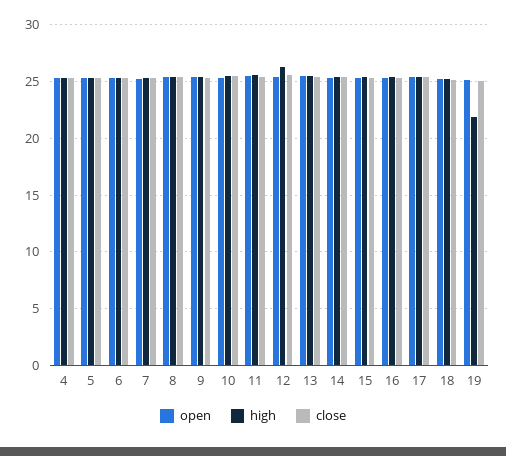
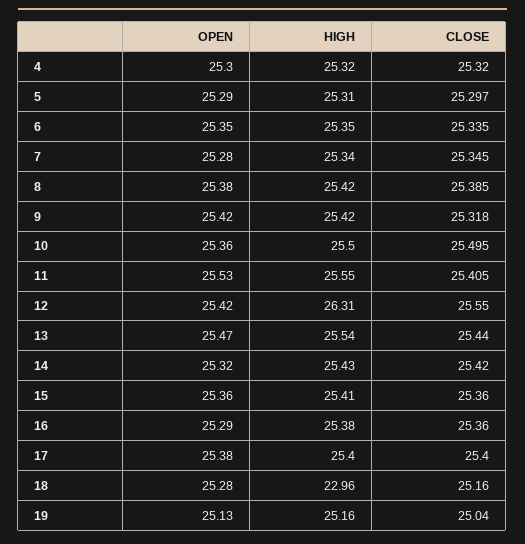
  {
    "open": {
      "4": 25.3,
      "5": 25.29,
      "6": 25.35,
      "7": 25.28,
      "8": 25.38,
      "9": 25.42,
      "10": 25.36,
      "11": 25.53,
      "12": 25.42,
      "13": 25.47,
      "14": 25.32,
      "15": 25.36,
      "16": 25.29,
      "17": 25.38,
      "18": 25.28,
      "19": 25.13
    },
    "high": {
      "4": 25.32,
      "5": 25.31,
      "6": 25.35,
      "7": 25.34,
      "8": 25.42,
      "9": 25.42,
      "10": 25.5,
      "11": 25.55,
      "12": 26.31,
      "13": 25.54,
      "14": 25.43,
      "15": 25.41,
      "16": 25.38,
      "17": 25.4,
-     "18": 25,
+     "18": 22.96,
-     "19": 22
+     "19": 25.16
    },
    "close": {
      "4": 25.32,
      "5": 25.297,
      "6": 25.335,
      "7": 25.345,
      "8": 25.385,
      "9": 25.318,
      "10": 25.495,
      "11": 25.405,
      "12": 25.55,
      "13": 25.44,
      "14": 25.42,
      "15": 25.36,
      "16": 25.36,
      "17": 25.4,
      "18": 25.16,
      "19": 25.04
    }
  }

